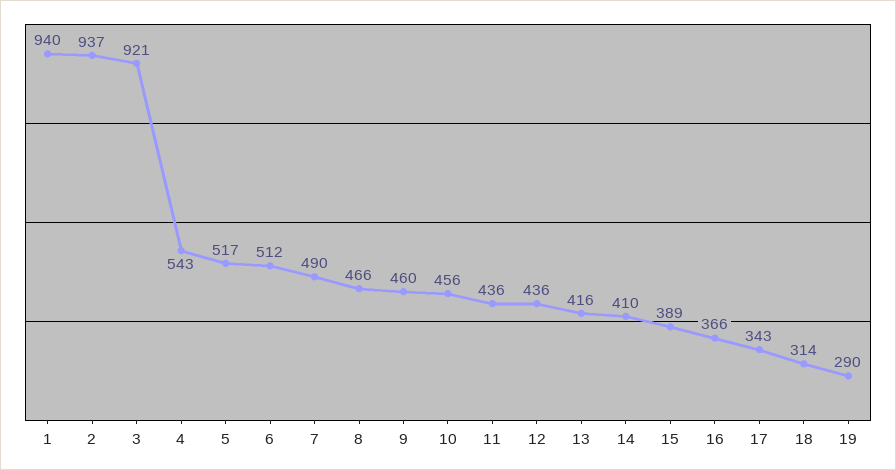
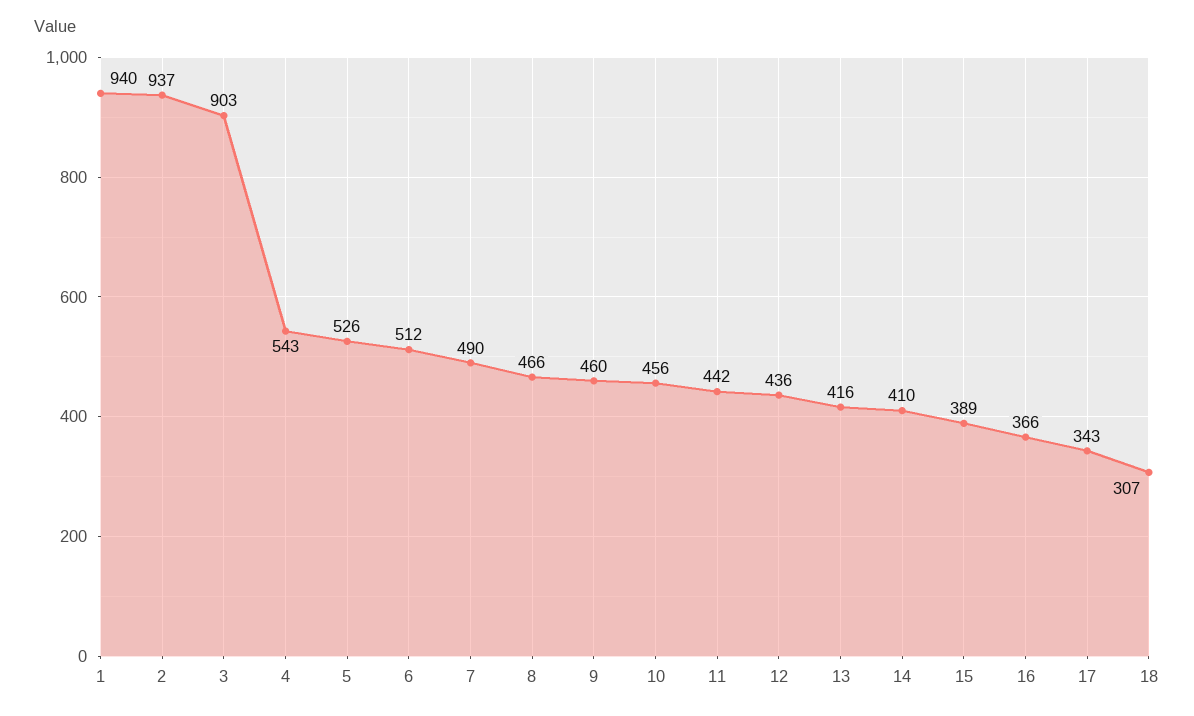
  {
    "1": 940,
    "2": 937,
-   "3": 921,
+   "3": 903,
    "4": 543,
-   "5": 517,
+   "5": 526,
    "6": 512,
    "7": 490,
    "8": 466,
    "9": 460,
    "10": 456,
-   "11": 436,
+   "11": 442,
    "12": 436,
    "13": 416,
    "14": 410,
    "15": 389,
    "16": 366,
    "17": 343,
-   "18": 314,
+   "18": 307
-   "19": 290
  }

